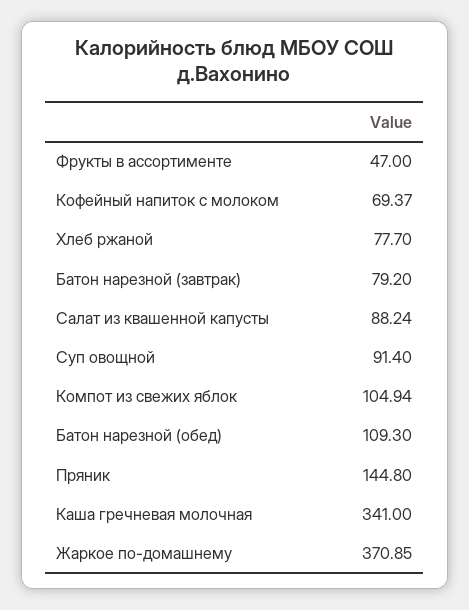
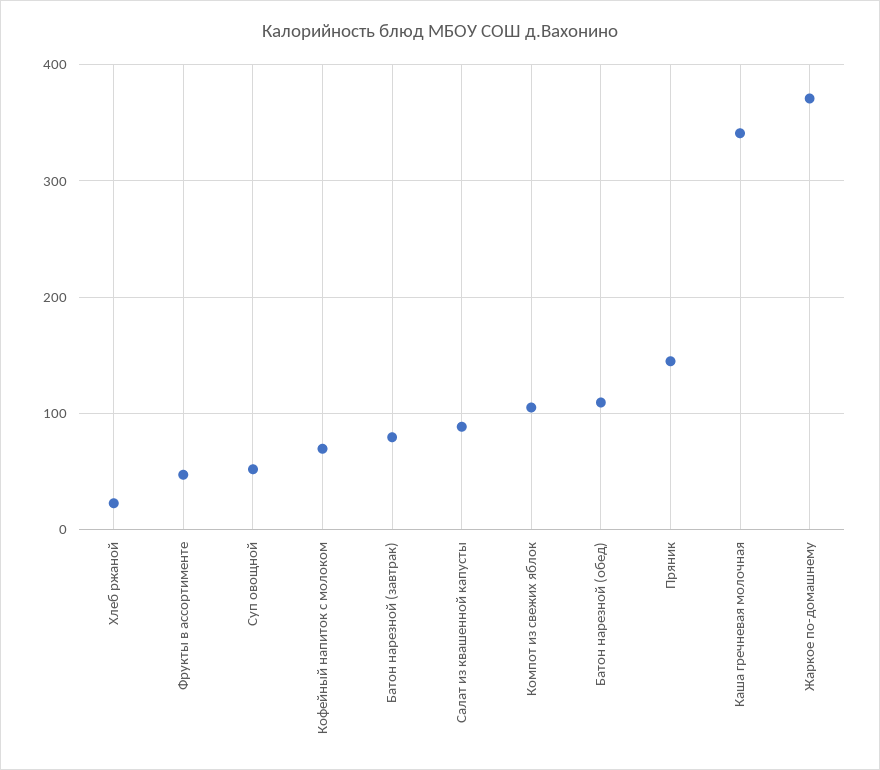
  {
    "Фрукты в ассортименте": 47,
    "Кофейный напиток с молоком": 69.37,
-   "Хлеб ржаной": 77.7,
+   "Хлеб ржаной": 20,
    "Батон нарезной (завтрак)": 79.2,
    "Салат из квашенной капусты": 88.24,
-   "Суп овощной": 91.4,
+   "Суп овощной": 50,
    "Компот из свежих яблок": 104.94,
    "Батон нарезной (обед)": 109.3,
    "Пряник": 144.8,
    "Каша гречневая молочная": 341,
    "Жаркое по-домашнему": 370.85
  }

